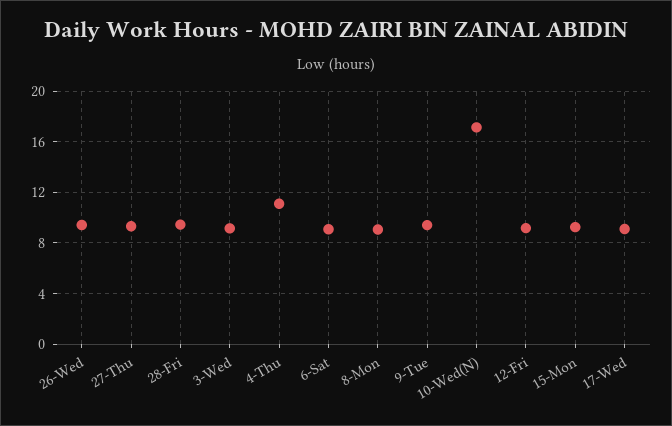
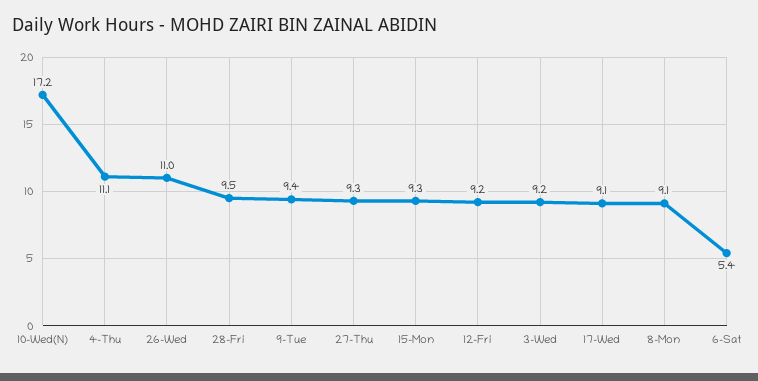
  {
-   "26-Wed": 9.5,
+   "26-Wed": 11,
    "27-Thu": 9.3,
    "28-Fri": 9.5,
    "3-Wed": 9.2,
    "4-Thu": 11.1,
-   "6-Sat": 9,
+   "6-Sat": 5.4,
    "8-Mon": 9.1,
    "9-Tue": 9.4,
    "10-Wed(N)": 17.2,
    "12-Fri": 9.2,
    "15-Mon": 9.3,
    "17-Wed": 9.1
  }

